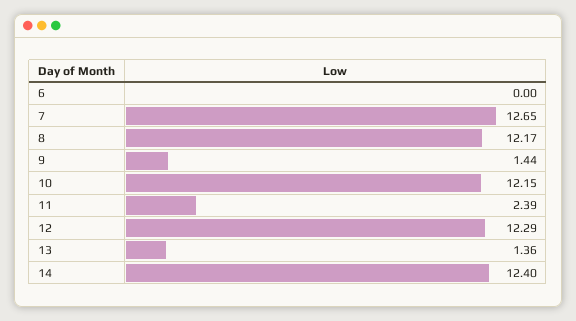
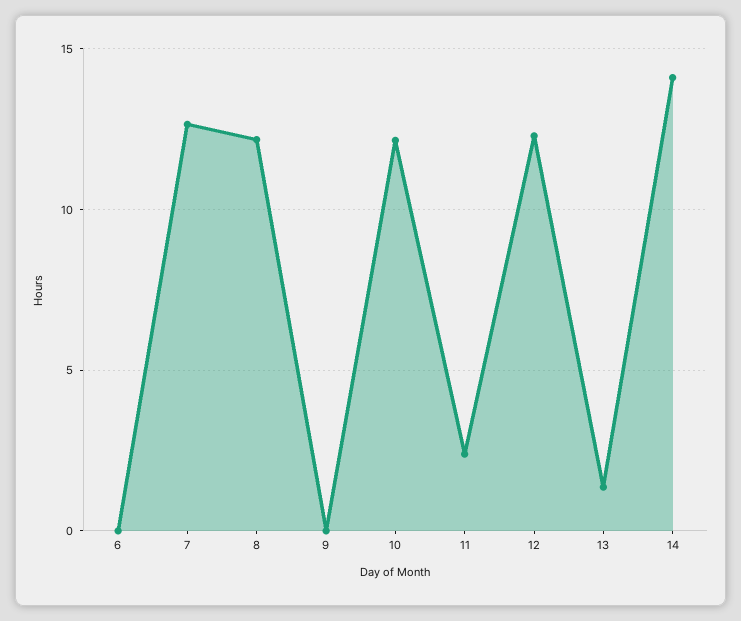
  {
    "6": 0,
    "7": 12.65,
    "8": 12.17,
-   "9": 1.44,
+   "9": 0,
    "10": 12.15,
    "11": 2.39,
    "12": 12.29,
    "13": 1.36,
-   "14": 12.4
+   "14": 14
  }

